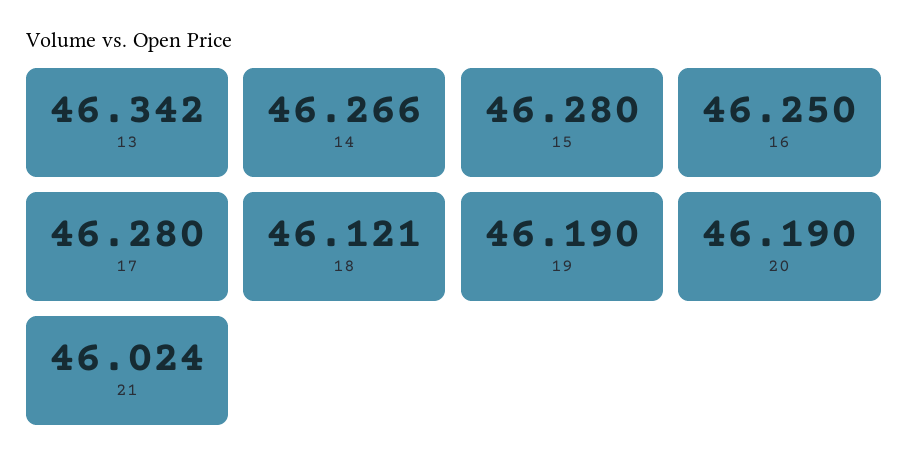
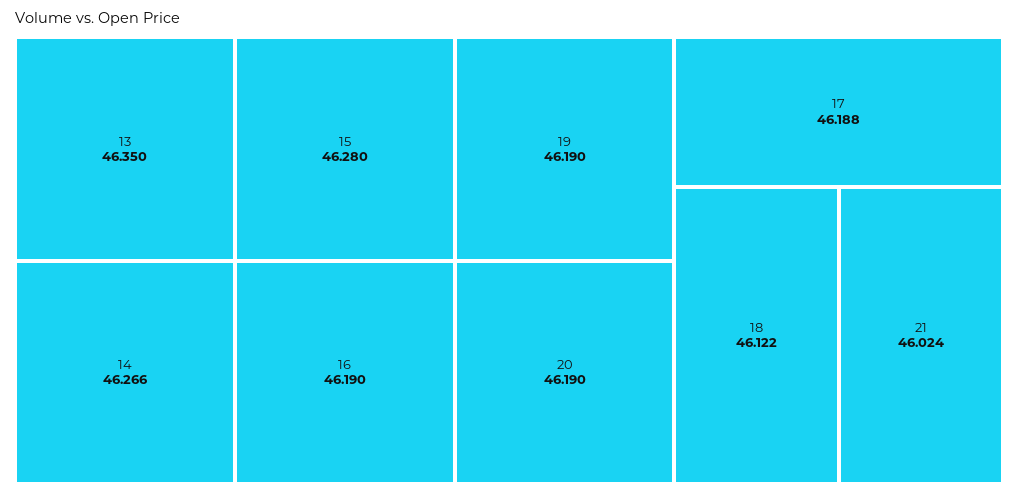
  {
-   "13": 46.342,
+   "13": 46.35,
    "14": 46.266,
    "15": 46.28,
-   "16": 46.25,
+   "16": 46.19,
-   "17": 46.28,
+   "17": 46.188,
-   "18": 46.121,
+   "18": 46.122,
    "19": 46.19,
    "20": 46.19,
    "21": 46.024
  }

